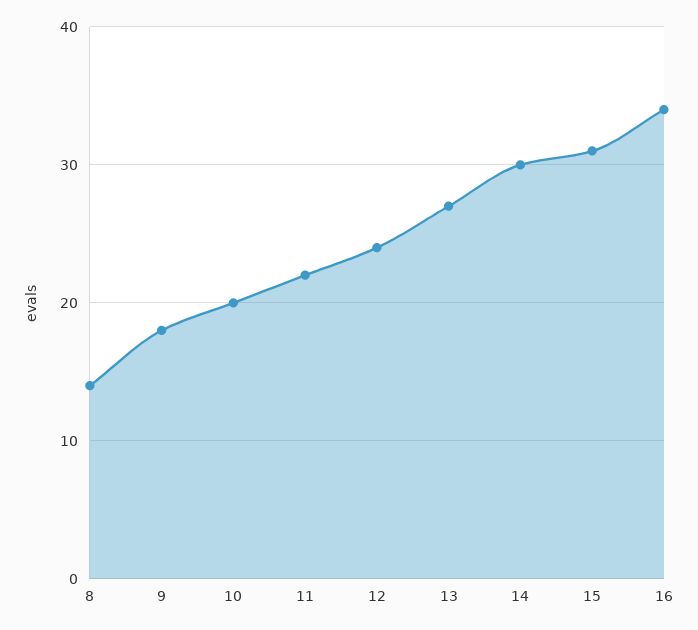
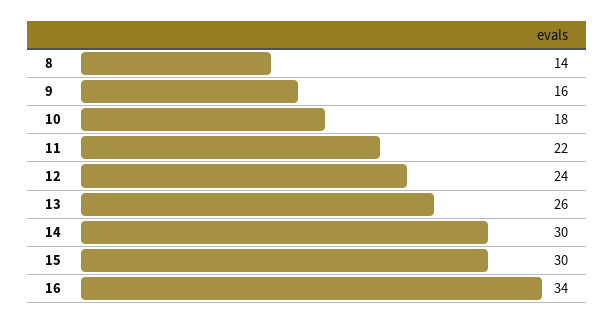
  {
    "8": 14,
-   "9": 18,
+   "9": 16,
-   "10": 20,
+   "10": 18,
    "11": 22,
    "12": 24,
-   "13": 27,
+   "13": 26,
    "14": 30,
-   "15": 31,
+   "15": 30,
    "16": 34
  }

